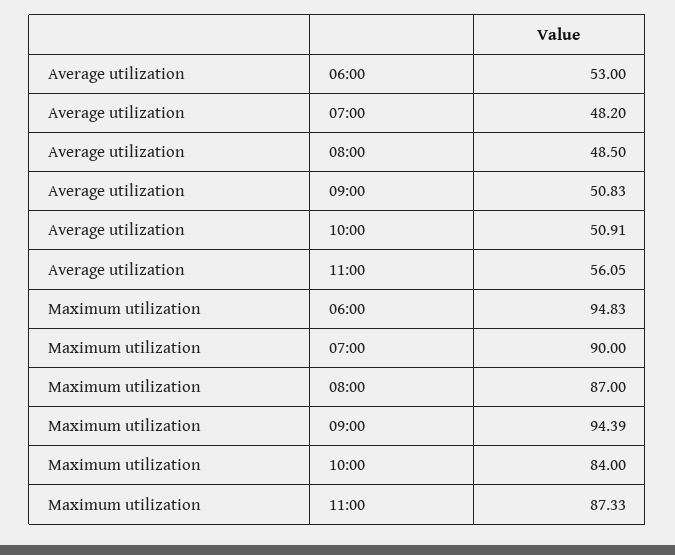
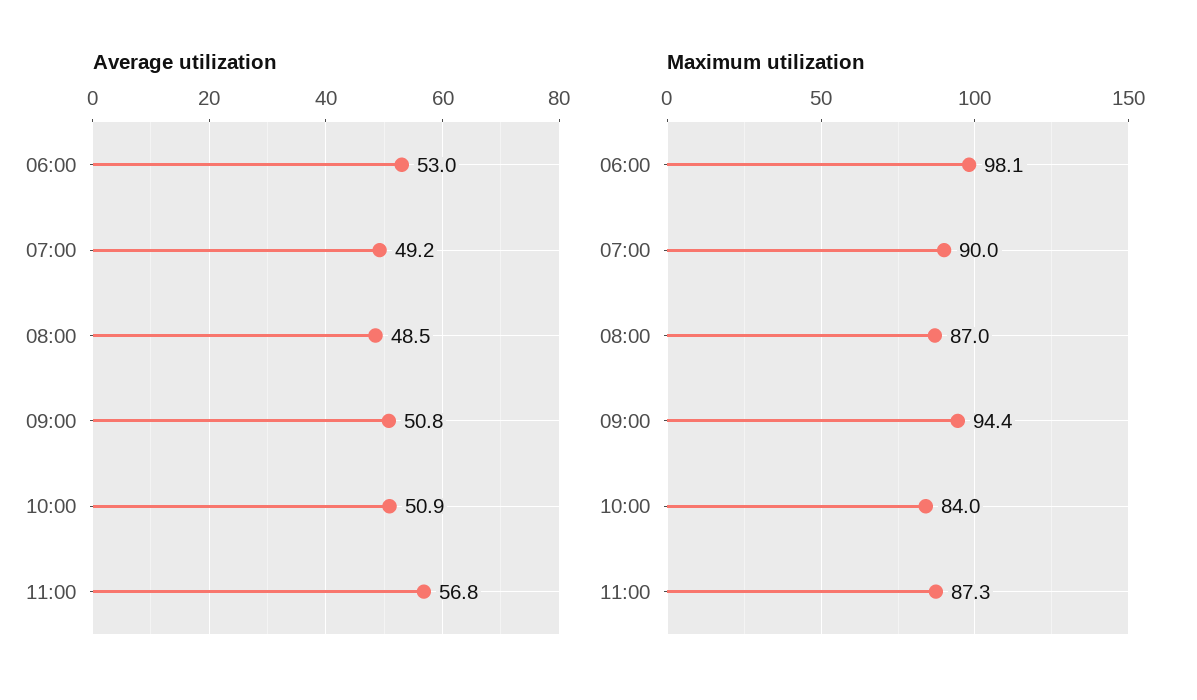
  {
    "Average utilization": {
      "06:00": 53,
-     "07:00": 48.2,
+     "07:00": 49.2,
      "08:00": 48.5,
      "09:00": 50.83,
      "10:00": 50.91,
-     "11:00": 56.05
+     "11:00": 56.8
    },
    "Maximum utilization": {
-     "06:00": 94.83,
+     "06:00": 98.1,
      "07:00": 90,
      "08:00": 87,
      "09:00": 94.39,
      "10:00": 84,
      "11:00": 87.33
    }
  }

